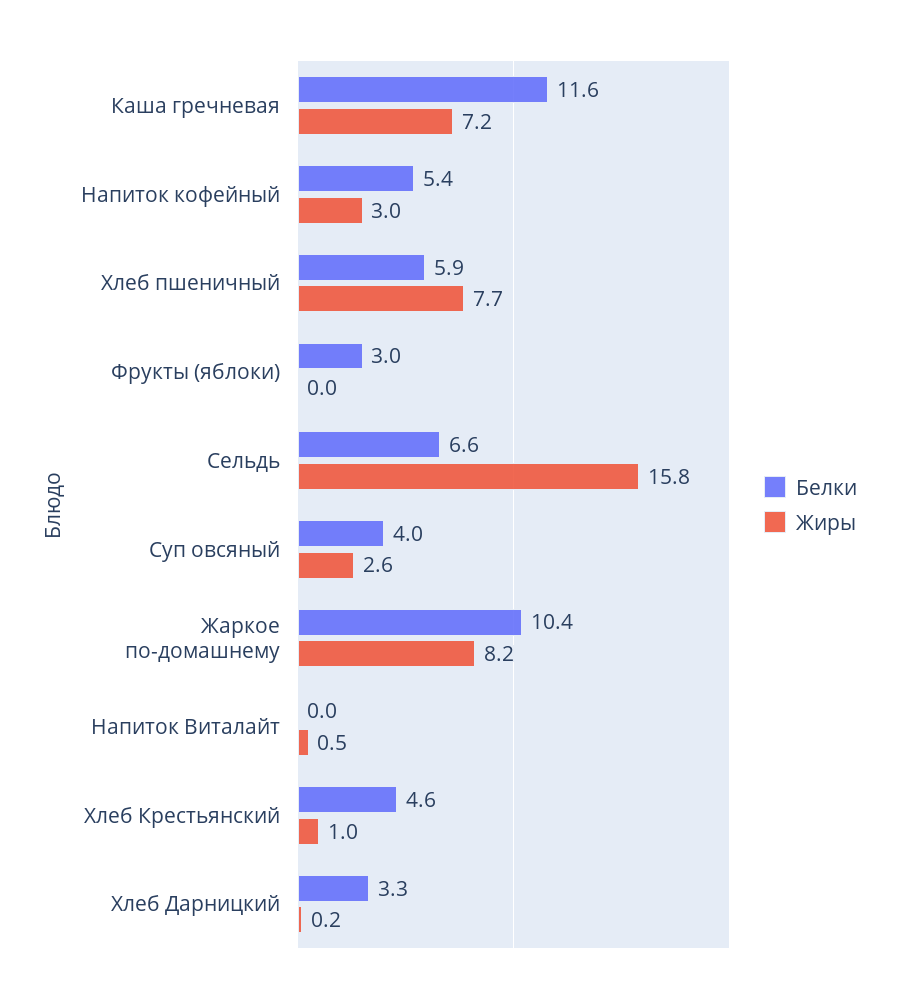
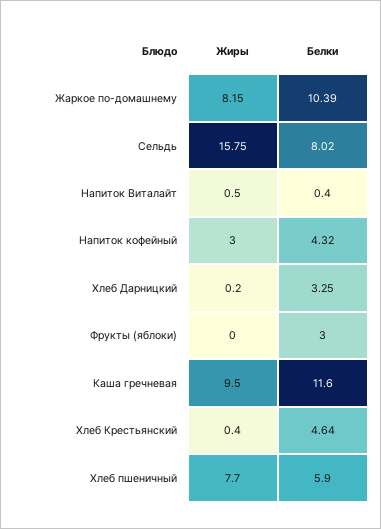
  {
    "Белки": {
      "Каша гречневая": 11.6,
-     "Напиток кофейный": 5.4,
+     "Напиток кофейный": 4.32,
      "Хлеб пшеничный": 5.9,
      "Фрукты (яблоки)": 3,
-     "Сельдь": 6.6,
+     "Сельдь": 8.02,
-     "Суп овсяный": 4,
      "Жаркое по-домашнему": 10.39,
-     "Напиток Виталайт": 0,
+     "Напиток Виталайт": 0.4,
      "Хлеб Крестьянский": 4.64,
      "Хлеб Дарницкий": 3.25
    },
    "Жиры": {
-     "Каша гречневая": 7.2,
+     "Каша гречневая": 9.5,
      "Напиток кофейный": 3,
      "Хлеб пшеничный": 7.7,
      "Фрукты (яблоки)": 0,
      "Сельдь": 15.75,
-     "Суп овсяный": 2.6,
      "Жаркое по-домашнему": 8.15,
      "Напиток Виталайт": 0.5,
-     "Хлеб Крестьянский": 1,
+     "Хлеб Крестьянский": 0.4,
      "Хлеб Дарницкий": 0.2
    }
  }

